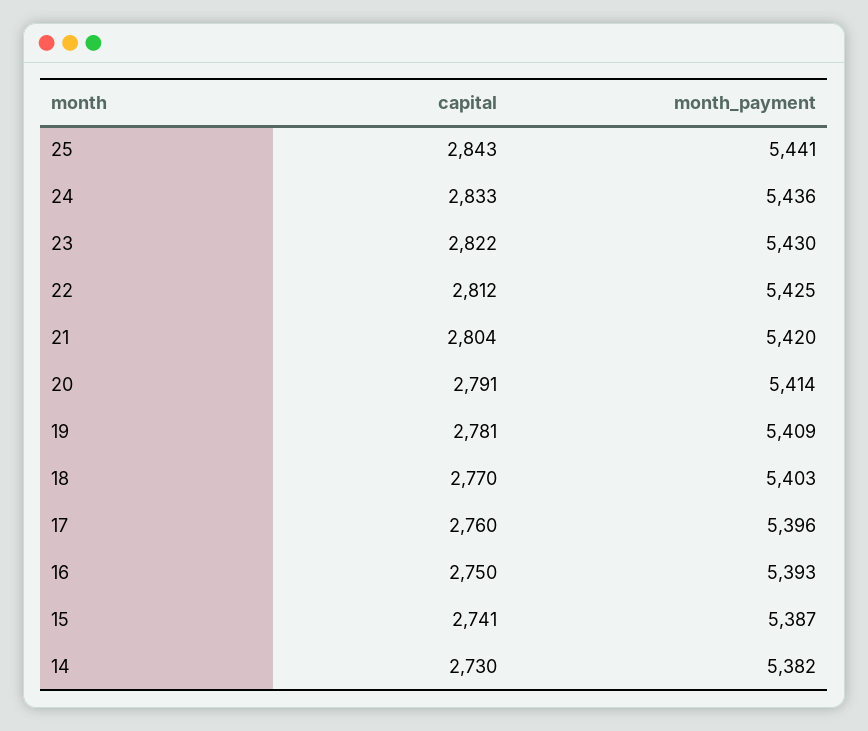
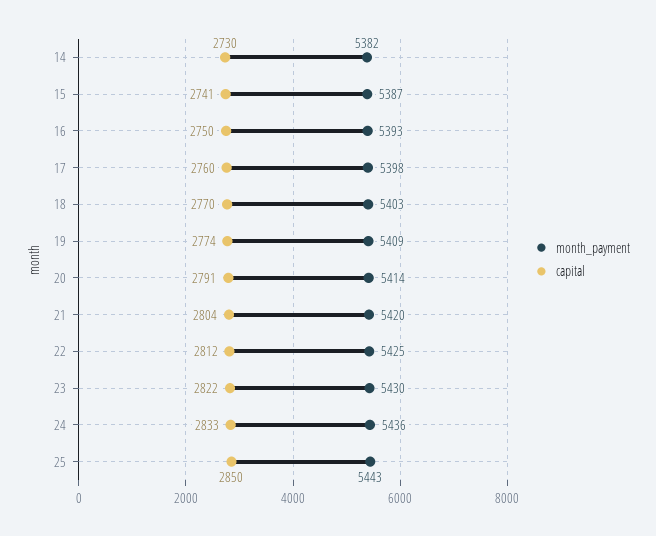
  {
    "capital": {
-     "25": 2843,
+     "25": 2850,
      "24": 2833,
      "23": 2822,
      "22": 2812,
      "21": 2804,
      "20": 2791,
-     "19": 2781,
+     "19": 2774,
      "18": 2770,
      "17": 2760,
      "16": 2750,
      "15": 2741,
      "14": 2730
    },
    "month_payment": {
-     "25": 5441,
+     "25": 5443,
      "24": 5436,
      "23": 5430,
      "22": 5425,
      "21": 5420,
      "20": 5414,
      "19": 5409,
      "18": 5403,
-     "17": 5396,
+     "17": 5398,
      "16": 5393,
      "15": 5387,
      "14": 5382
    }
  }

